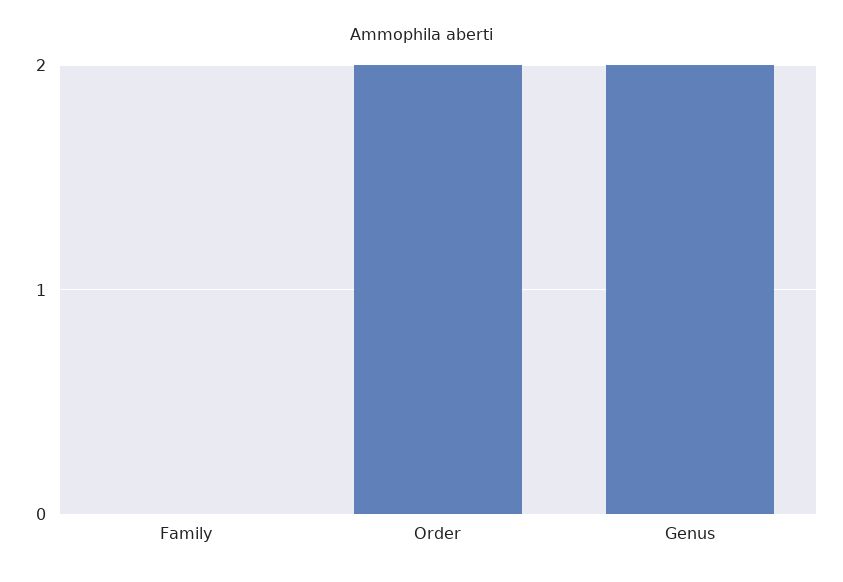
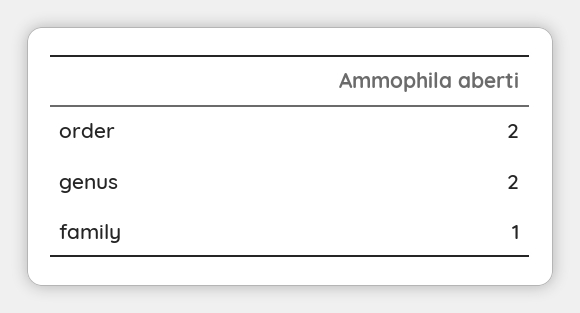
  {
-   "Family": 0,
+   "Family": 1,
    "Order": 2,
    "Genus": 2
  }

